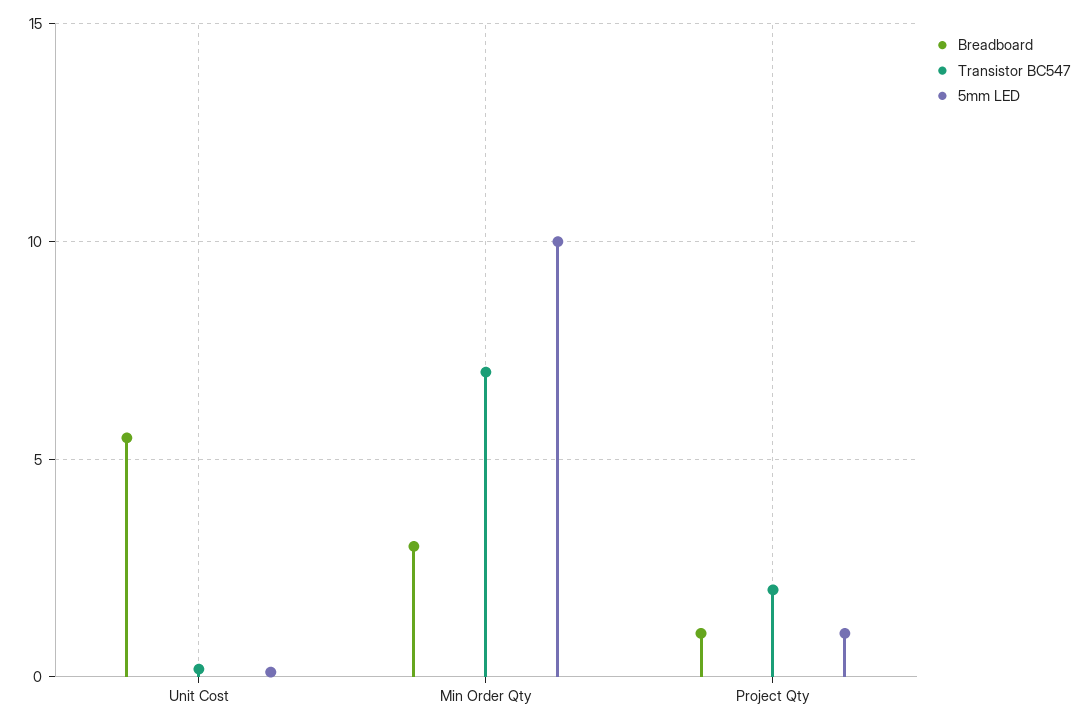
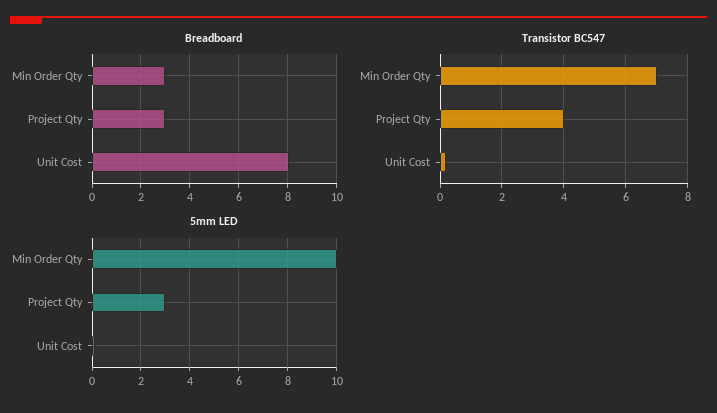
  {
    "Breadboard": {
-     "Unit Cost": 5.5,
+     "Unit Cost": 8,
      "Min Order Qty": 3,
-     "Project Qty": 1
+     "Project Qty": 3
    },
    "Transistor BC547": {
      "Unit Cost": 0.2,
      "Min Order Qty": 7,
-     "Project Qty": 2
+     "Project Qty": 4
    },
    "5mm LED": {
      "Unit Cost": 0,
      "Min Order Qty": 10,
-     "Project Qty": 1
+     "Project Qty": 3
    }
  }

